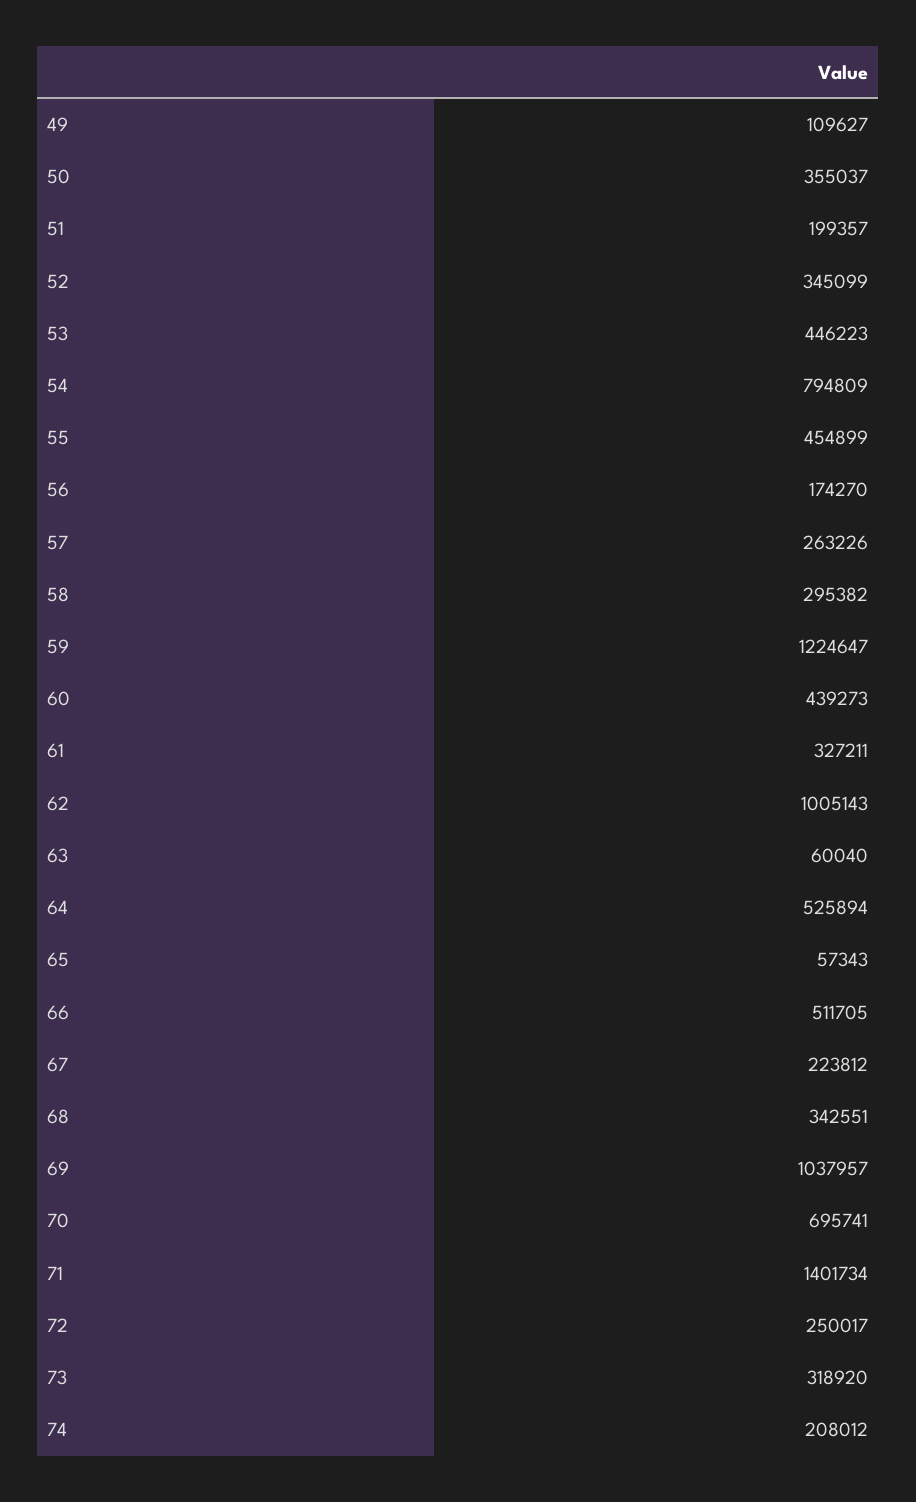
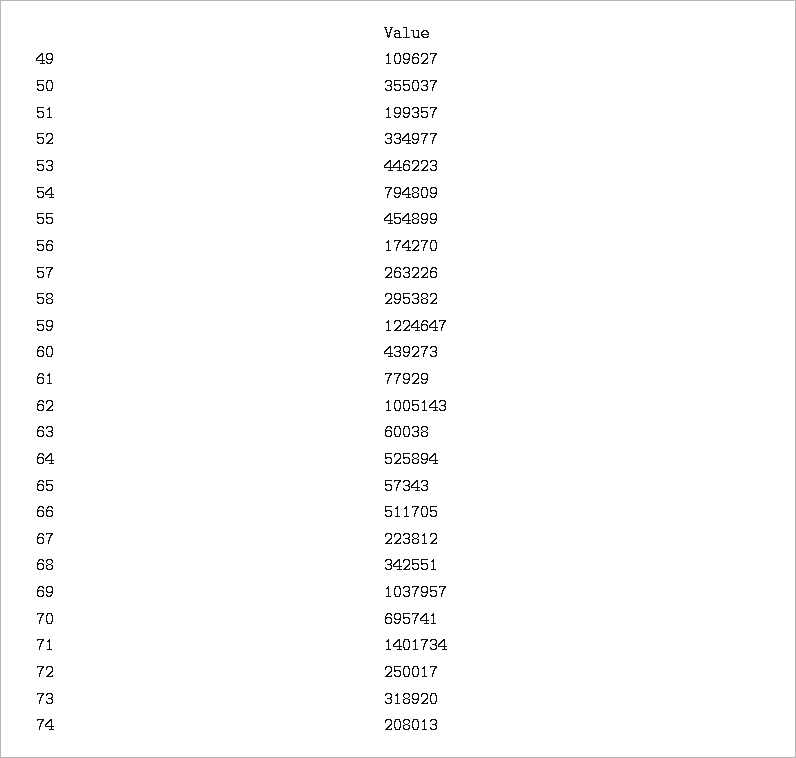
  {
    "49": 109627,
    "50": 355037,
    "51": 199357,
-   "52": 345099,
+   "52": 334977,
    "53": 446223,
    "54": 794809,
    "55": 454899,
    "56": 174270,
    "57": 263226,
    "58": 295382,
    "59": 1224647,
    "60": 439273,
-   "61": 327211,
+   "61": 77929,
    "62": 1005143,
-   "63": 60040,
+   "63": 60038,
    "64": 525894,
    "65": 57343,
    "66": 511705,
    "67": 223812,
    "68": 342551,
    "69": 1037957,
    "70": 695741,
    "71": 1401734,
    "72": 250017,
    "73": 318920,
-   "74": 208012
+   "74": 208013
  }

